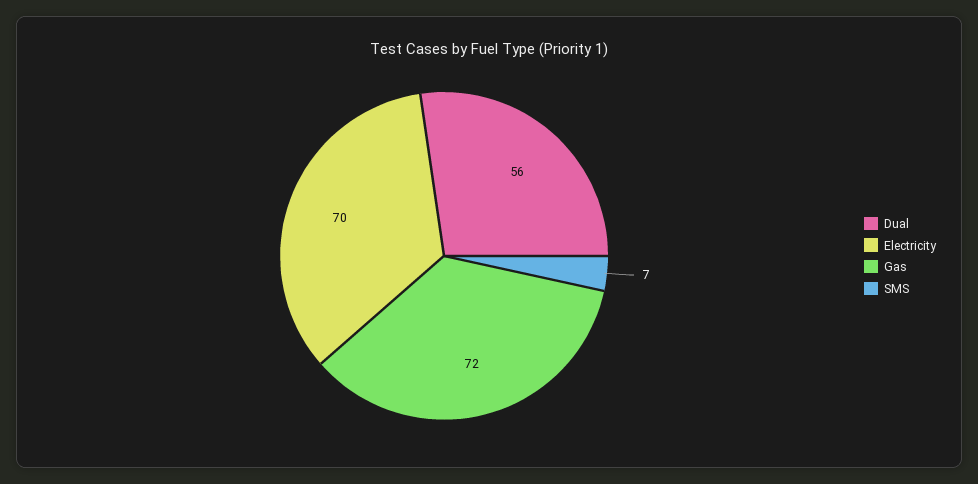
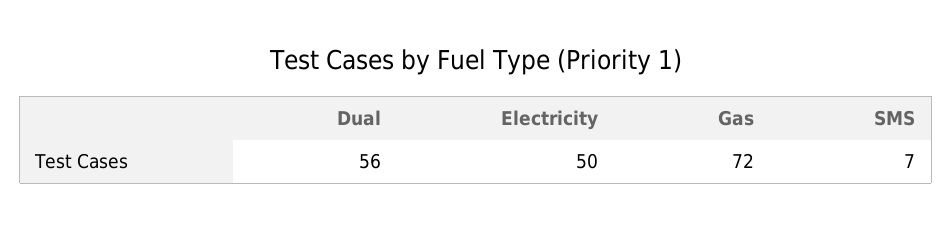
  {
    "Dual": 56,
-   "Electricity": 70,
+   "Electricity": 50,
    "Gas": 72,
    "SMS": 7
  }

